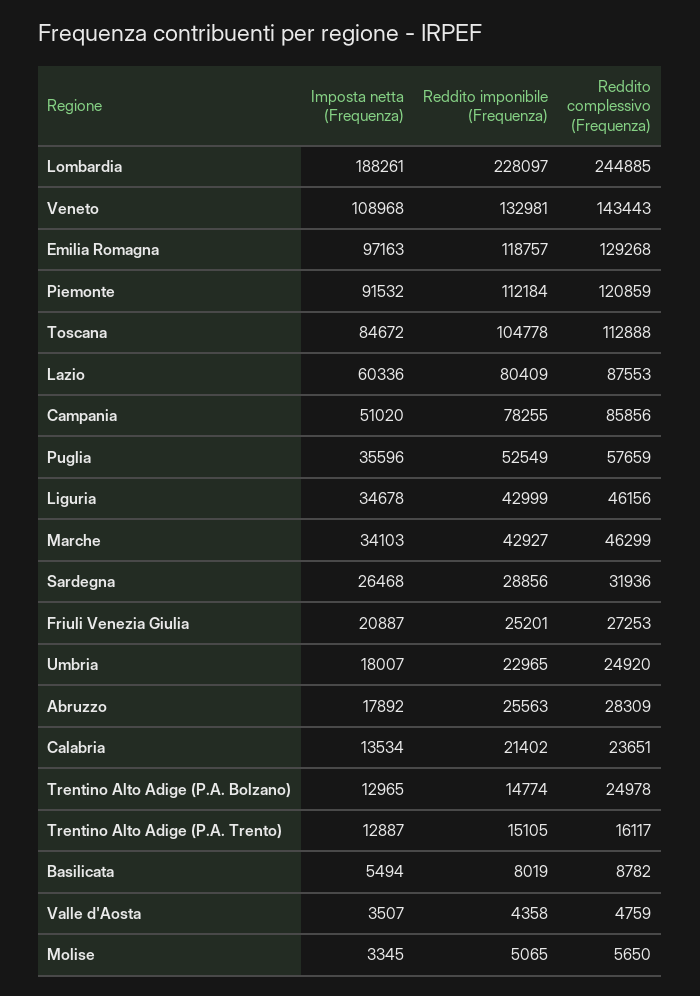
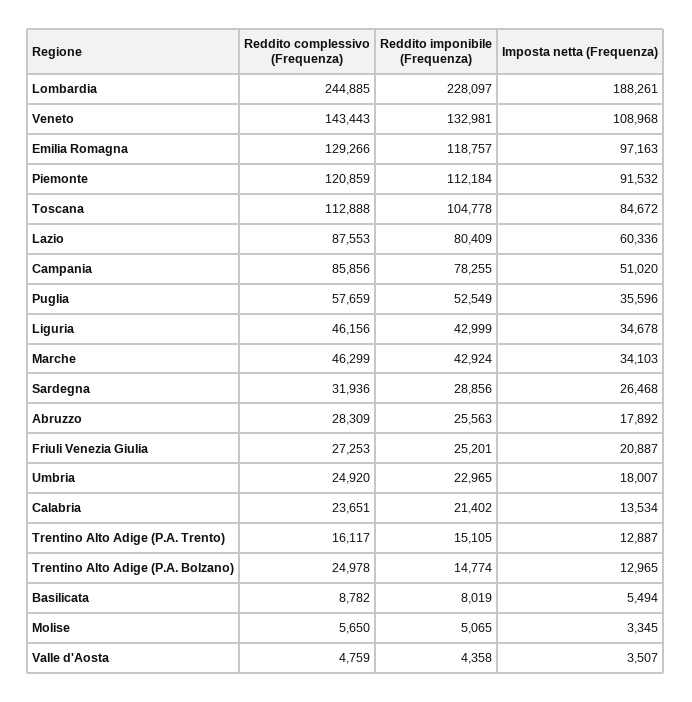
  {
    "Imposta netta (Frequenza)": {
      "Lombardia": 188261,
      "Veneto": 108968,
      "Emilia Romagna": 97163,
      "Piemonte": 91532,
      "Toscana": 84672,
      "Lazio": 60336,
      "Campania": 51020,
      "Puglia": 35596,
      "Liguria": 34678,
      "Marche": 34103,
      "Sardegna": 26468,
      "Friuli Venezia Giulia": 20887,
      "Umbria": 18007,
      "Abruzzo": 17892,
      "Calabria": 13534,
      "Trentino Alto Adige (P.A. Bolzano)": 12965,
      "Trentino Alto Adige (P.A. Trento)": 12887,
      "Basilicata": 5494,
      "Valle d'Aosta": 3507,
      "Molise": 3345
    },
    "Reddito imponibile (Frequenza)": {
      "Lombardia": 228097,
      "Veneto": 132981,
      "Emilia Romagna": 118757,
      "Piemonte": 112184,
      "Toscana": 104778,
      "Lazio": 80409,
      "Campania": 78255,
      "Puglia": 52549,
      "Liguria": 42999,
-     "Marche": 42927,
+     "Marche": 42924,
      "Sardegna": 28856,
      "Friuli Venezia Giulia": 25201,
      "Umbria": 22965,
      "Abruzzo": 25563,
      "Calabria": 21402,
      "Trentino Alto Adige (P.A. Bolzano)": 14774,
      "Trentino Alto Adige (P.A. Trento)": 15105,
      "Basilicata": 8019,
      "Valle d'Aosta": 4358,
      "Molise": 5065
    },
    "Reddito complessivo (Frequenza)": {
      "Lombardia": 244885,
      "Veneto": 143443,
-     "Emilia Romagna": 129268,
+     "Emilia Romagna": 129266,
      "Piemonte": 120859,
      "Toscana": 112888,
      "Lazio": 87553,
      "Campania": 85856,
      "Puglia": 57659,
      "Liguria": 46156,
      "Marche": 46299,
      "Sardegna": 31936,
      "Friuli Venezia Giulia": 27253,
      "Umbria": 24920,
      "Abruzzo": 28309,
      "Calabria": 23651,
      "Trentino Alto Adige (P.A. Bolzano)": 24978,
      "Trentino Alto Adige (P.A. Trento)": 16117,
      "Basilicata": 8782,
      "Valle d'Aosta": 4759,
      "Molise": 5650
    }
  }

